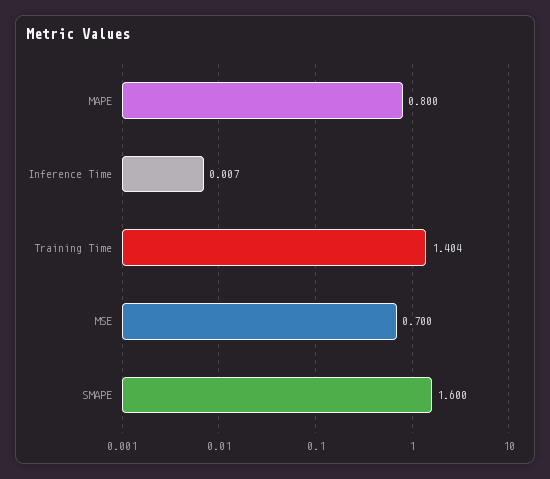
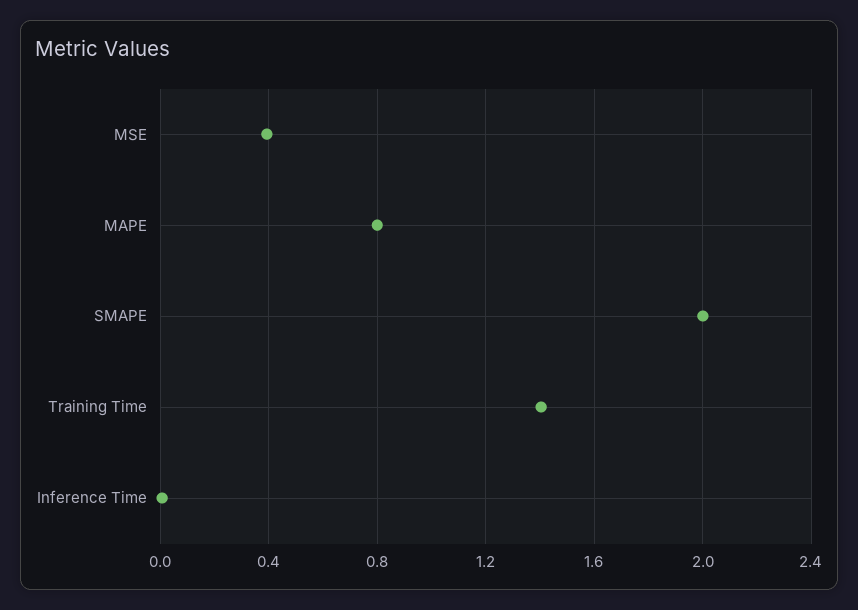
  {
    "MAPE": 0.8,
    "Inference Time": 0.007,
    "Training Time": 1.404,
-   "MSE": 0.7,
+   "MSE": 0.4,
-   "SMAPE": 1.6
+   "SMAPE": 2
  }

